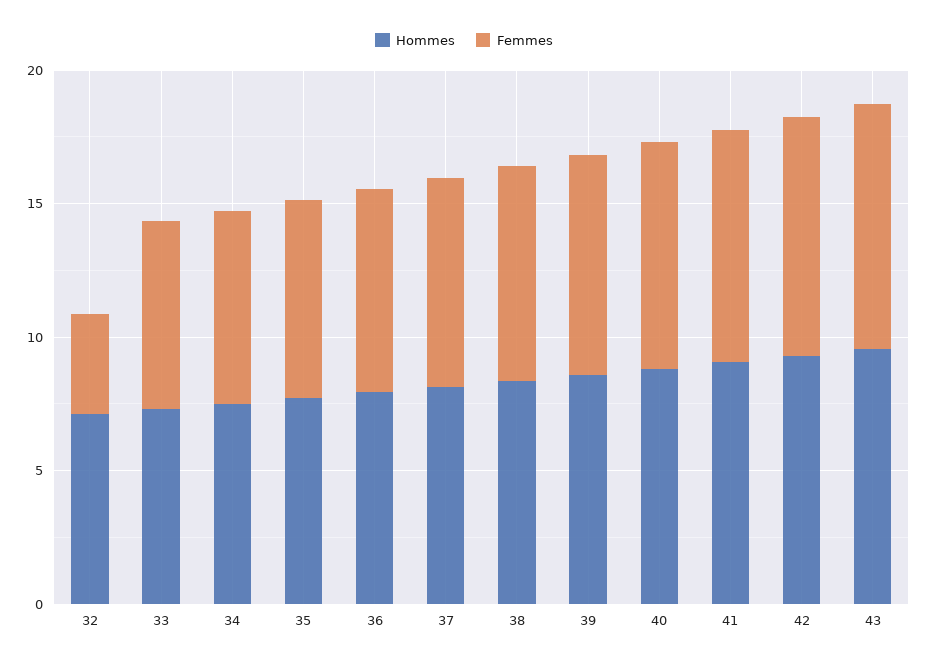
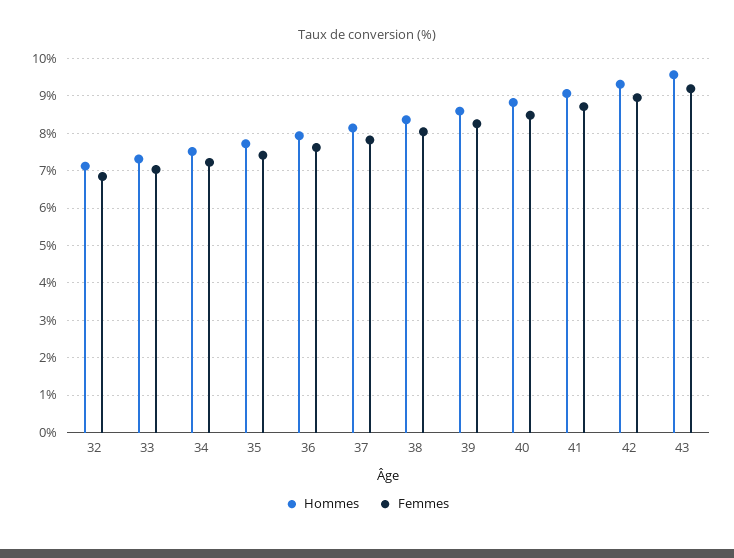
  {
    "Hommes": {
      "32": 7.2,
      "33": 7.4,
      "34": 7.6,
      "35": 7.8,
      "36": 8,
      "37": 8.2,
      "38": 8.4,
      "39": 8.6,
      "40": 8.8,
      "41": 9,
      "42": 9.4,
      "43": 9.6
    },
    "Femmes": {
-     "32": 4,
+     "32": 6.8,
      "33": 7,
      "34": 7.2,
      "35": 7.4,
      "36": 7.6,
      "37": 7.8,
      "38": 8,
      "39": 8.2,
      "40": 8.4,
      "41": 8.8,
      "42": 9,
      "43": 9.2
    }
  }

